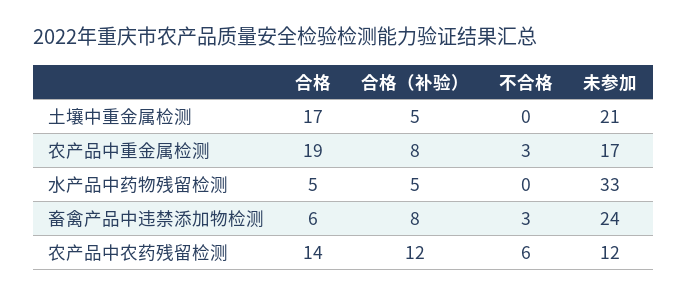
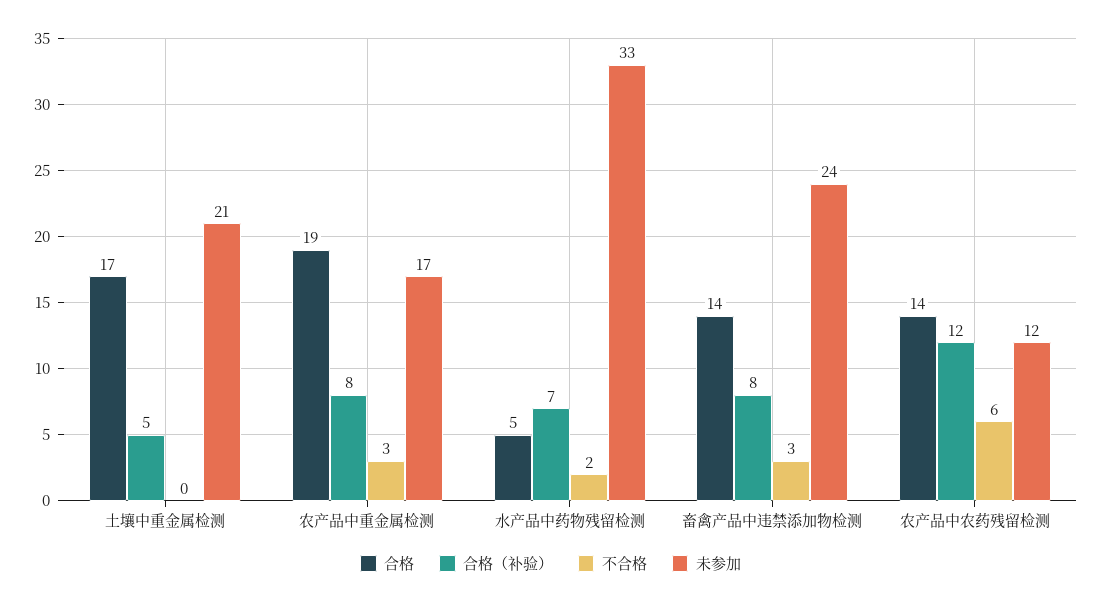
  {
    "合格": {
      "土壤中重金属检测": 17,
      "农产品中重金属检测": 19,
      "水产品中药物残留检测": 5,
-     "畜禽产品中违禁添加物检测": 6,
+     "畜禽产品中违禁添加物检测": 14,
      "农产品中农药残留检测": 14
    },
    "合格（补验）": {
      "土壤中重金属检测": 5,
      "农产品中重金属检测": 8,
-     "水产品中药物残留检测": 5,
+     "水产品中药物残留检测": 7,
      "畜禽产品中违禁添加物检测": 8,
      "农产品中农药残留检测": 12
    },
    "不合格": {
      "土壤中重金属检测": 0,
      "农产品中重金属检测": 3,
-     "水产品中药物残留检测": 0,
+     "水产品中药物残留检测": 2,
      "畜禽产品中违禁添加物检测": 3,
      "农产品中农药残留检测": 6
    },
    "未参加": {
      "土壤中重金属检测": 21,
      "农产品中重金属检测": 17,
      "水产品中药物残留检测": 33,
      "畜禽产品中违禁添加物检测": 24,
      "农产品中农药残留检测": 12
    }
  }

